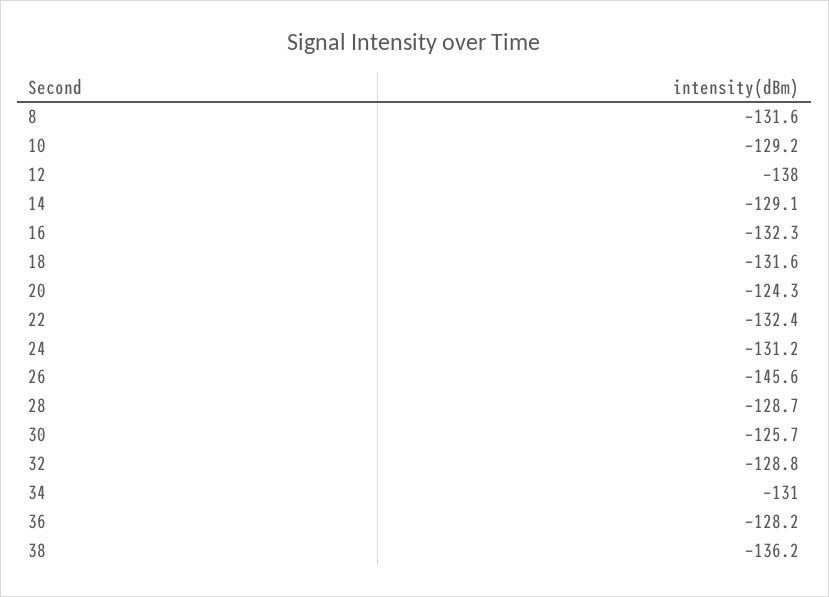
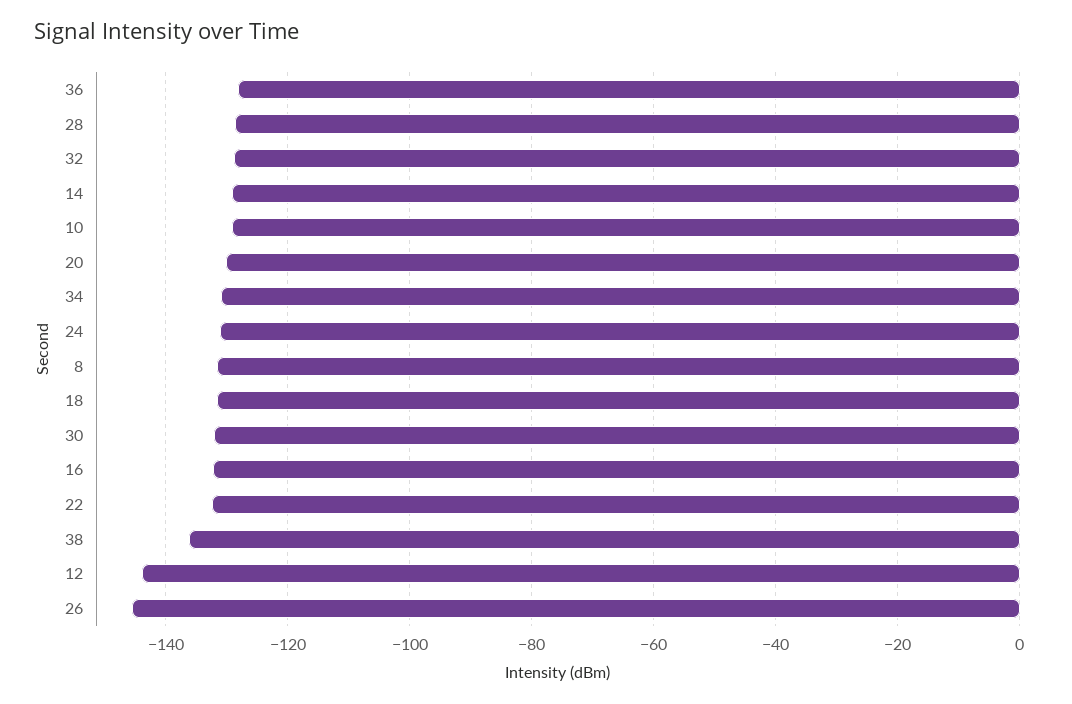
  {
    "8": -131.6,
    "10": -129.2,
-   "12": -138,
+   "12": -144,
    "14": -129.1,
    "16": -132.3,
    "18": -131.6,
-   "20": -124.3,
+   "20": -130,
    "22": -132.4,
    "24": -131.2,
    "26": -145.6,
    "28": -128.7,
-   "30": -125.7,
+   "30": -132,
    "32": -128.8,
    "34": -131,
    "36": -128.2,
    "38": -136.2
  }

